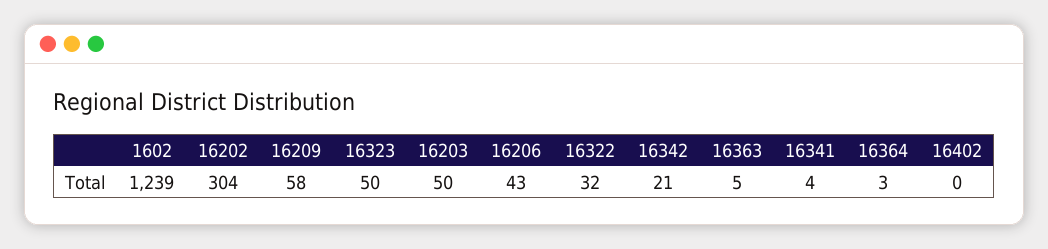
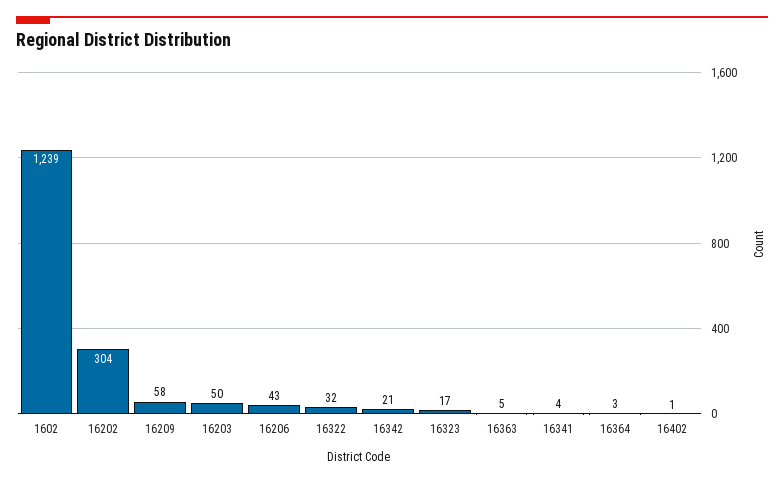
  {
    "1602": 1239,
    "16202": 304,
    "16209": 58,
-   "16323": 50,
+   "16323": 17,
    "16203": 50,
    "16206": 43,
    "16322": 32,
    "16342": 21,
    "16363": 5,
    "16341": 4,
    "16364": 3,
-   "16402": 0
+   "16402": 1
  }

